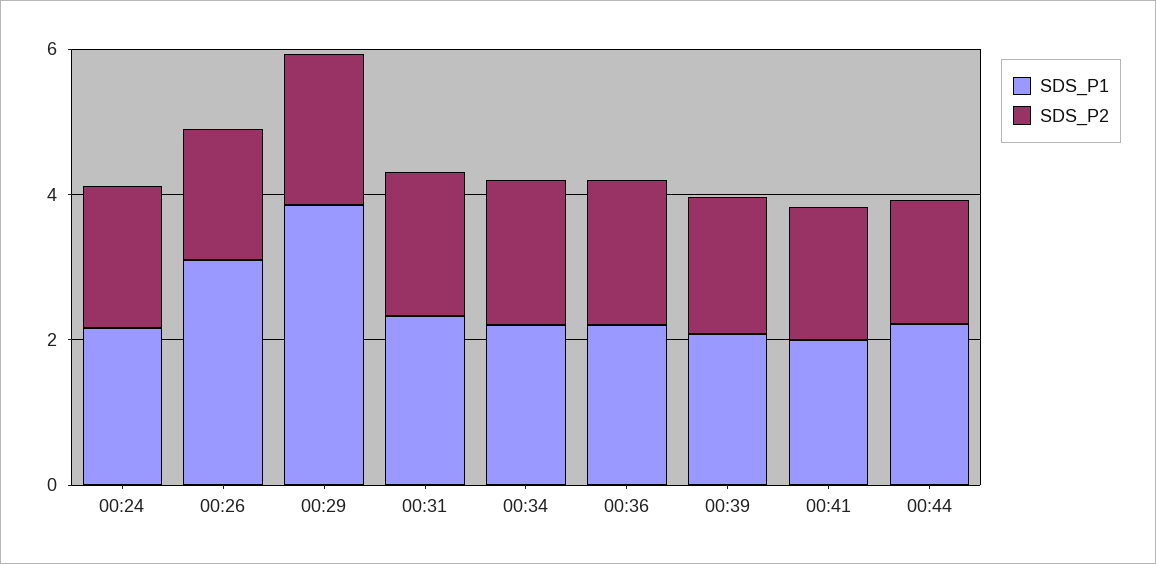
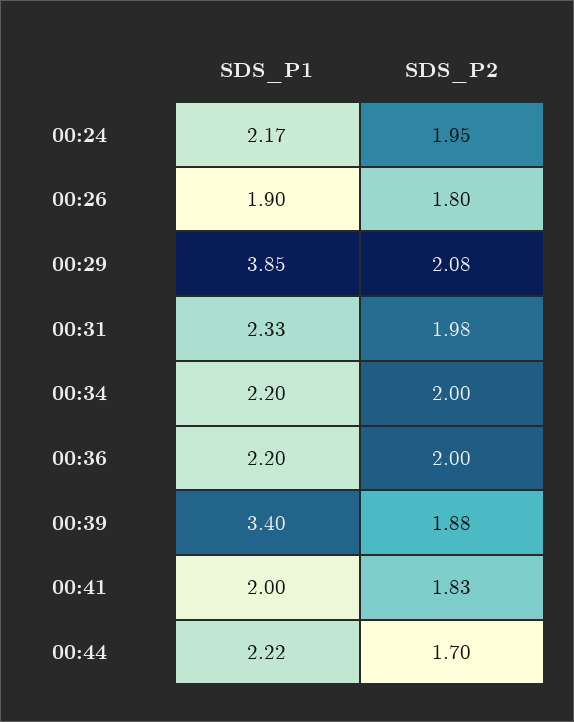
  {
    "SDS_P1": {
      "00:24": 2.17,
-     "00:26": 3,
+     "00:26": 1.9,
      "00:29": 3.85,
      "00:31": 2.33,
      "00:34": 2.2,
      "00:36": 2.2,
-     "00:39": 2,
+     "00:39": 3.4,
      "00:41": 2,
      "00:44": 2.22
    },
    "SDS_P2": {
      "00:24": 1.95,
      "00:26": 1.8,
      "00:29": 2.08,
      "00:31": 1.98,
      "00:34": 2,
      "00:36": 2,
      "00:39": 1.88,
      "00:41": 1.83,
      "00:44": 1.7
    }
  }

